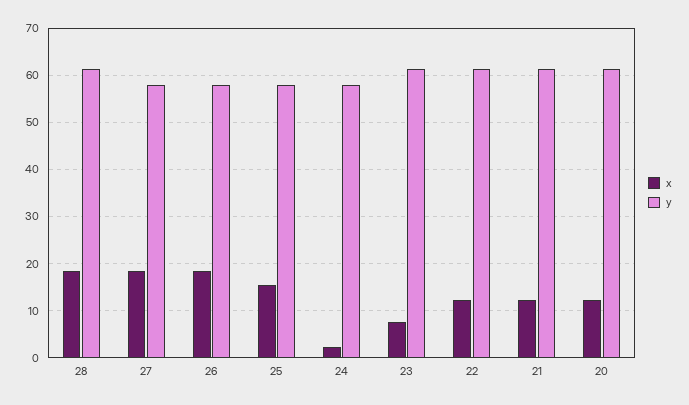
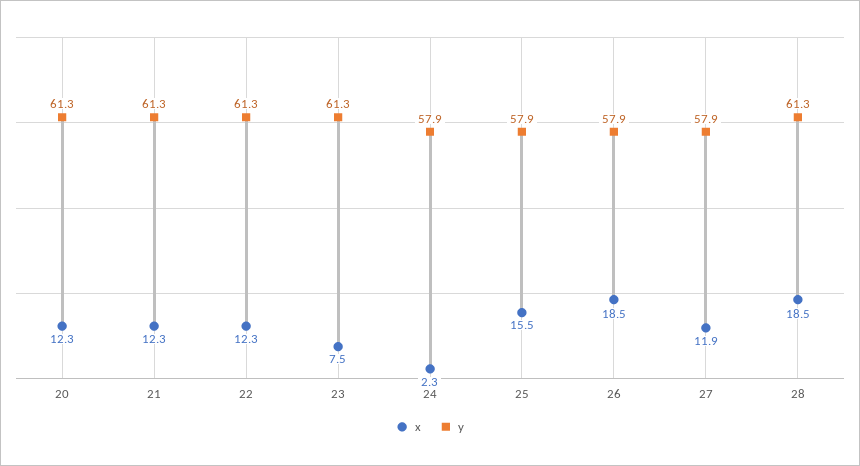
  {
    "x": {
      "28": 18.5,
-     "27": 18,
+     "27": 11.9,
      "26": 18.5,
      "25": 15.5,
      "24": 2.3,
      "23": 7.5,
      "22": 12.3,
      "21": 12.3,
      "20": 12.3
    },
    "y": {
      "28": 61.3,
      "27": 57.9,
      "26": 57.9,
      "25": 57.9,
      "24": 57.9,
      "23": 61.3,
      "22": 61.3,
      "21": 61.3,
      "20": 61.3
    }
  }

